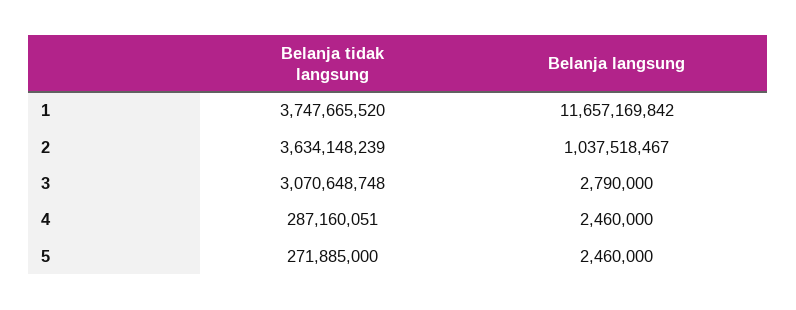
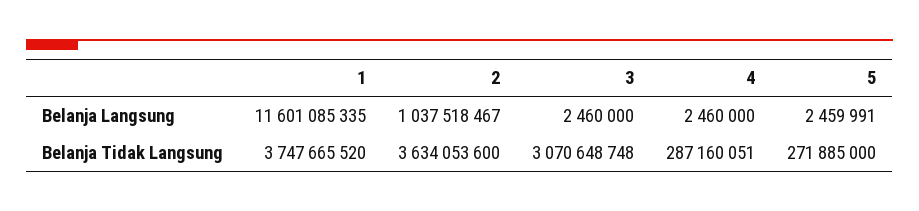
  {
    "Belanja tidak langsung": {
      "1": 3747665520,
-     "2": 3634148239,
+     "2": 3634053600,
      "3": 3070648748,
      "4": 287160051,
      "5": 271885000
    },
    "Belanja langsung": {
-     "1": 11657169842,
+     "1": 11601085335,
      "2": 1037518467,
-     "3": 2790000,
+     "3": 2460000,
      "4": 2460000,
-     "5": 2460000
+     "5": 2459991
    }
  }

